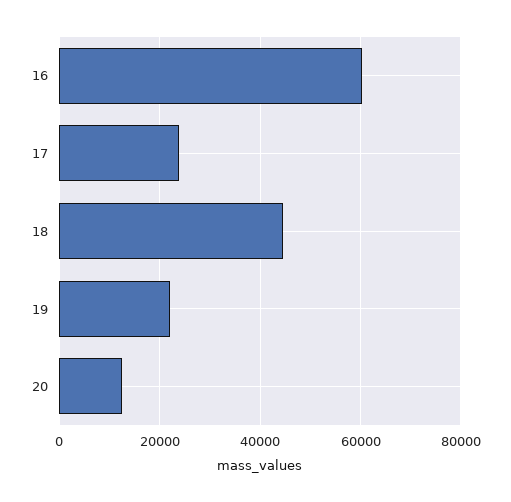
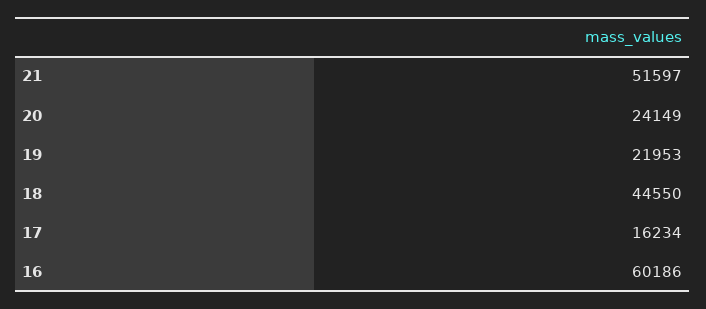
  {
    "16": 60186,
-   "17": 24000,
+   "17": 16234,
    "18": 44550,
    "19": 21953,
-   "20": 12000
+   "20": 24149,
+   "21": 51597
  }

